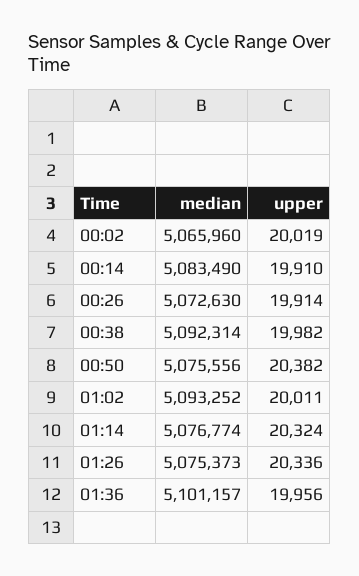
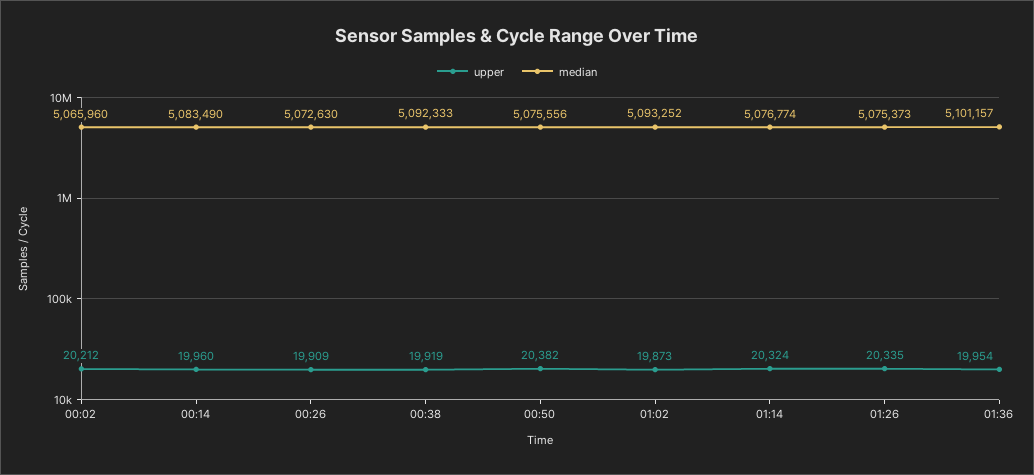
  {
    "median": {
      "00:02": 5065960,
      "00:14": 5083490,
      "00:26": 5072630,
-     "00:38": 5092314,
+     "00:38": 5092333,
      "00:50": 5075556,
      "01:02": 5093252,
      "01:14": 5076774,
      "01:26": 5075373,
      "01:36": 5101157
    },
    "upper": {
-     "00:02": 20019,
+     "00:02": 20212,
-     "00:14": 19910,
+     "00:14": 19960,
-     "00:26": 19914,
+     "00:26": 19909,
-     "00:38": 19982,
+     "00:38": 19919,
      "00:50": 20382,
-     "01:02": 20011,
+     "01:02": 19873,
      "01:14": 20324,
-     "01:26": 20336,
+     "01:26": 20335,
-     "01:36": 19956
+     "01:36": 19954
    }
  }

